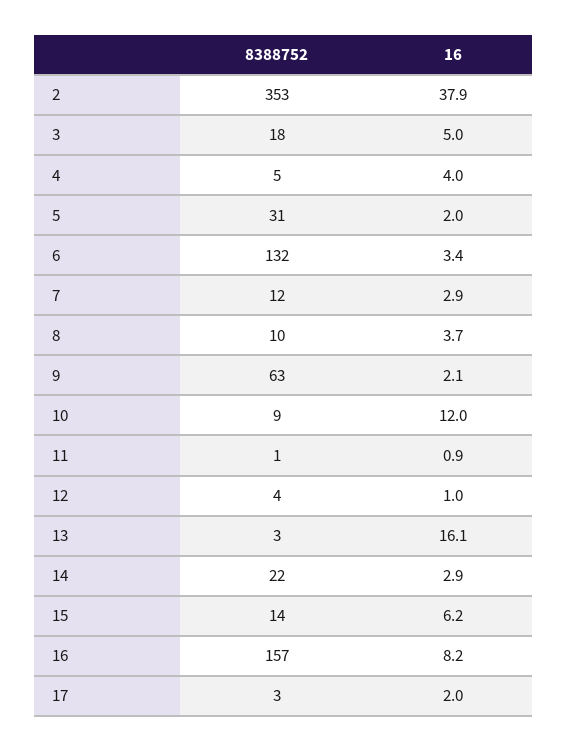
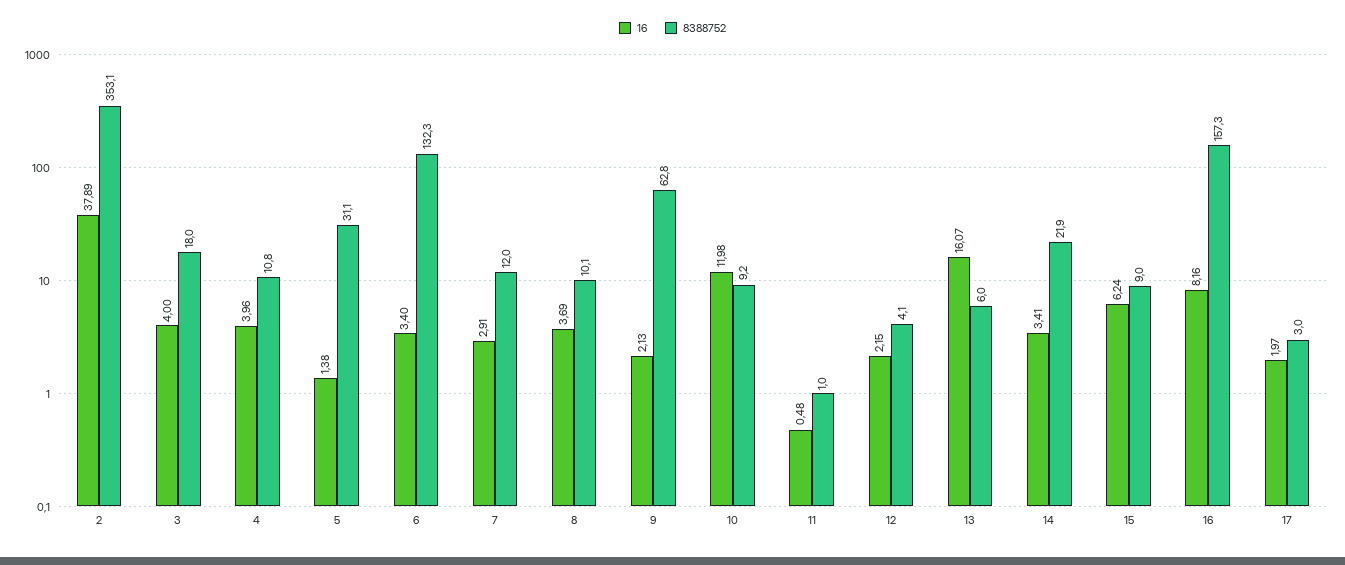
  {
    "8388752": {
      "2": 353.1,
      "3": 18,
-     "4": 5,
+     "4": 10.8,
      "5": 31.1,
      "6": 132.3,
      "7": 12,
      "8": 10.1,
      "9": 62.8,
      "10": 9.2,
      "11": 1,
      "12": 4.1,
-     "13": 3,
+     "13": 6,
      "14": 21.9,
-     "15": 14,
+     "15": 9,
      "16": 157.3,
      "17": 3
    },
    "16": {
      "2": 37.89,
-     "3": 5,
+     "3": 4,
      "4": 3.96,
-     "5": 2,
+     "5": 1.38,
      "6": 3.4,
      "7": 2.91,
      "8": 3.69,
      "9": 2.13,
      "10": 11.98,
-     "11": 0.9,
+     "11": 0.48,
-     "12": 1,
+     "12": 2.15,
      "13": 16.07,
-     "14": 2.9,
+     "14": 3.41,
      "15": 6.24,
      "16": 8.16,
      "17": 1.97
    }
  }

